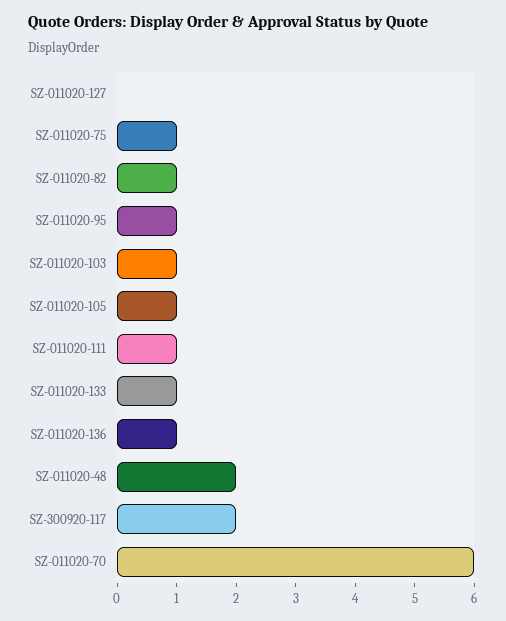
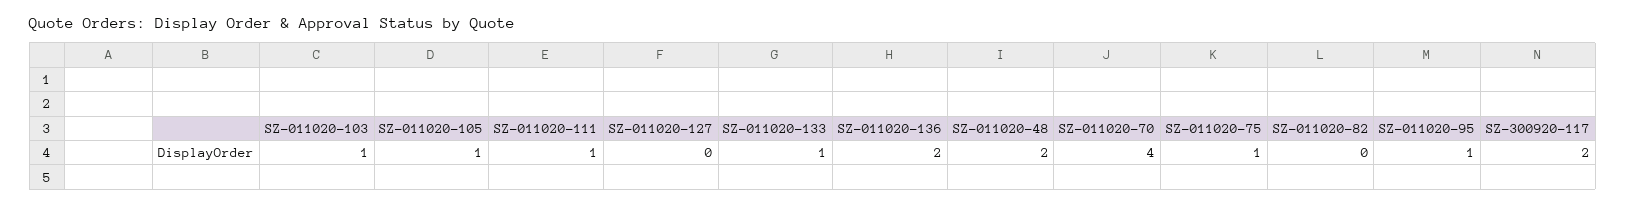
  {
    "SZ-011020-127": 0,
    "SZ-011020-75": 1,
-   "SZ-011020-82": 1,
+   "SZ-011020-82": 0,
    "SZ-011020-95": 1,
    "SZ-011020-103": 1,
    "SZ-011020-105": 1,
    "SZ-011020-111": 1,
    "SZ-011020-133": 1,
-   "SZ-011020-136": 1,
+   "SZ-011020-136": 2,
    "SZ-011020-48": 2,
    "SZ-300920-117": 2,
-   "SZ-011020-70": 6
+   "SZ-011020-70": 4
  }

